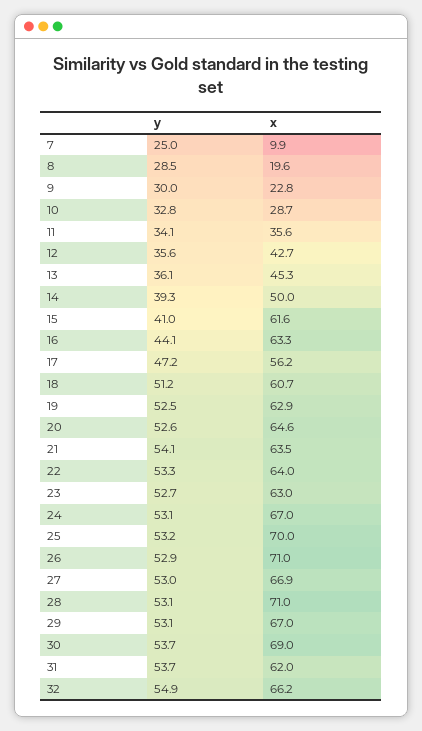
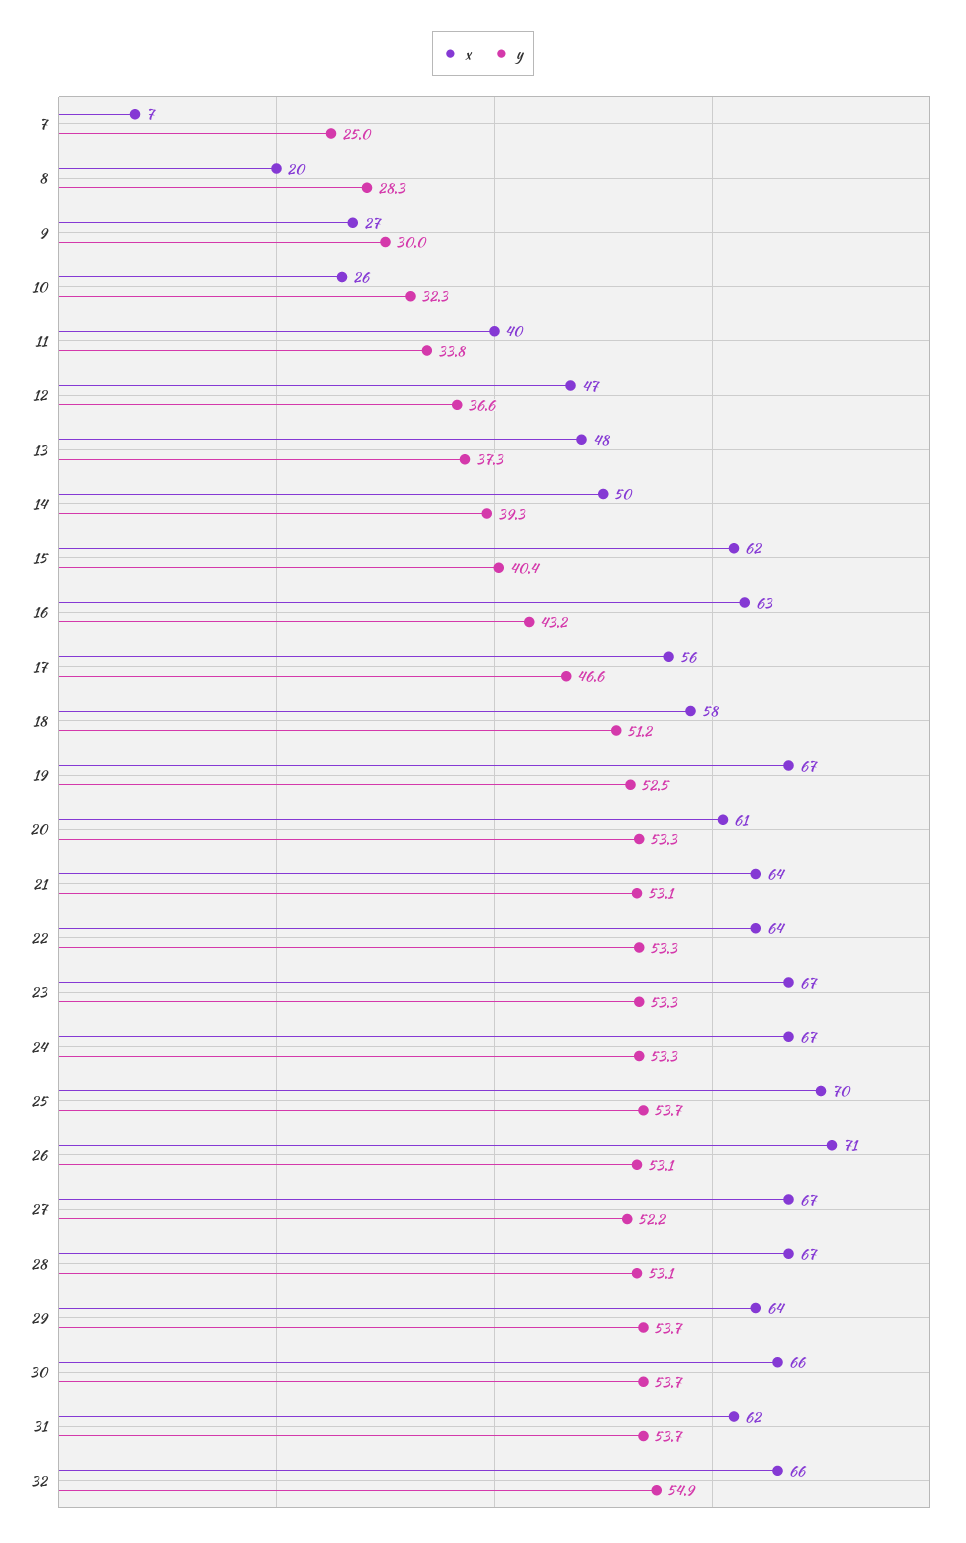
  {
    "y": {
      "7": 25,
-     "8": 28.5,
+     "8": 28.3,
      "9": 30,
-     "10": 32.8,
+     "10": 32.3,
-     "11": 34.1,
+     "11": 33.8,
-     "12": 35.6,
+     "12": 36.6,
-     "13": 36.1,
+     "13": 37.3,
      "14": 39.3,
-     "15": 41,
+     "15": 40.4,
-     "16": 44.1,
+     "16": 43.2,
-     "17": 47.2,
+     "17": 46.6,
      "18": 51.2,
      "19": 52.5,
-     "20": 52.6,
+     "20": 53.3,
-     "21": 54.1,
+     "21": 53.1,
      "22": 53.3,
-     "23": 52.7,
+     "23": 53.3,
-     "24": 53.1,
+     "24": 53.3,
-     "25": 53.2,
+     "25": 53.7,
-     "26": 52.9,
+     "26": 53.1,
-     "27": 53,
+     "27": 52.2,
      "28": 53.1,
-     "29": 53.1,
+     "29": 53.7,
      "30": 53.7,
      "31": 53.7,
      "32": 54.9
    },
    "x": {
-     "7": 9.9,
+     "7": 7,
      "8": 19.6,
-     "9": 22.8,
+     "9": 27,
-     "10": 28.7,
+     "10": 26,
-     "11": 35.6,
+     "11": 40,
-     "12": 42.7,
+     "12": 47,
-     "13": 45.3,
+     "13": 48,
      "14": 50,
      "15": 61.6,
      "16": 63.3,
      "17": 56.2,
-     "18": 60.7,
+     "18": 58,
-     "19": 62.9,
+     "19": 67,
-     "20": 64.6,
+     "20": 61,
      "21": 63.5,
      "22": 64,
-     "23": 63,
+     "23": 67,
      "24": 67,
      "25": 70,
      "26": 71,
      "27": 66.9,
-     "28": 71,
+     "28": 67,
-     "29": 67,
+     "29": 64,
-     "30": 69,
+     "30": 66,
      "31": 62,
      "32": 66.2
    }
  }

